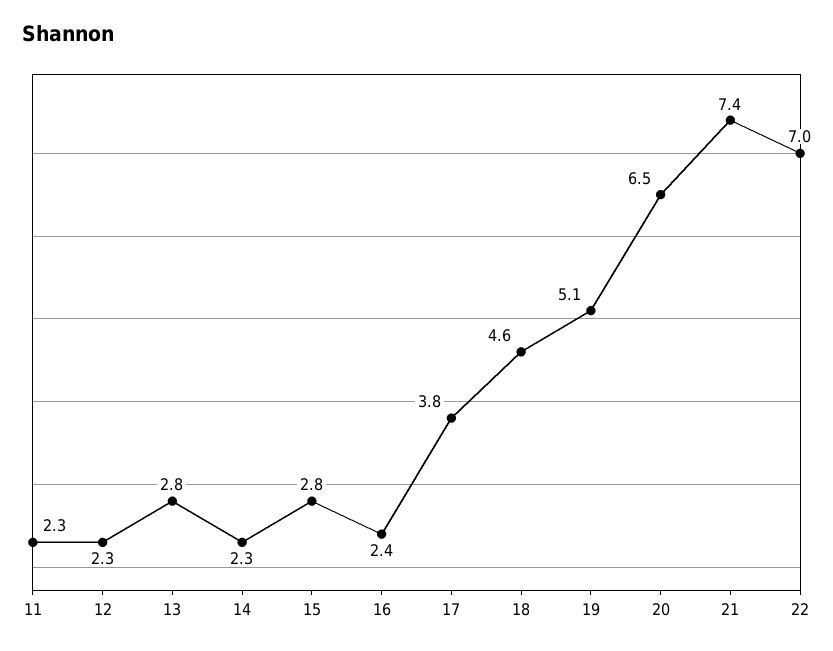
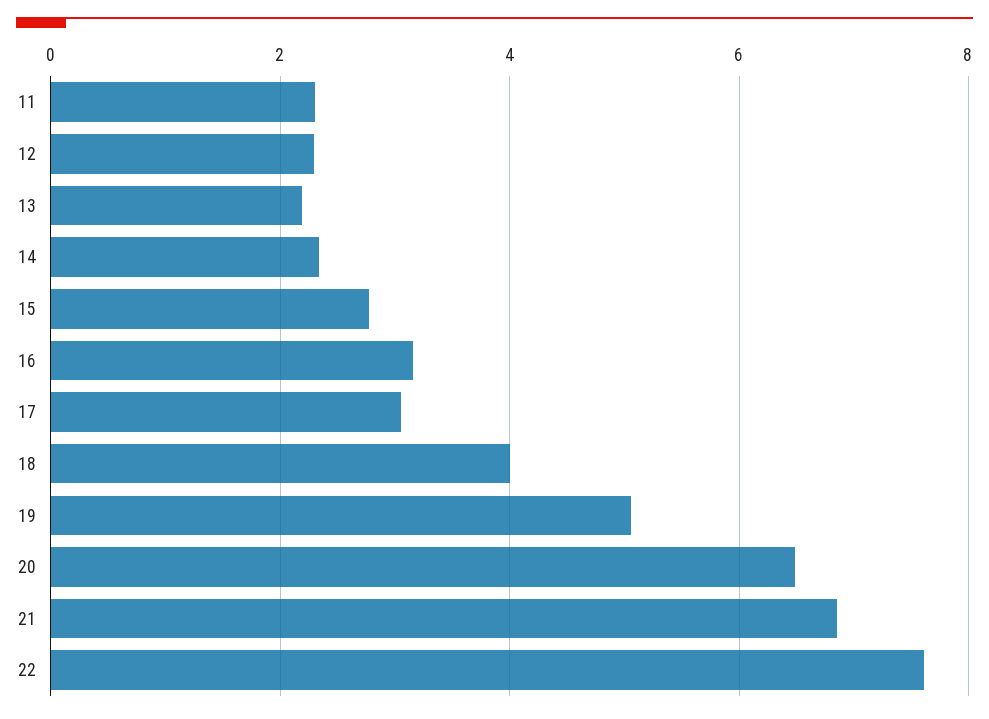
  {
    "11": 2.3,
    "12": 2.3,
-   "13": 2.8,
+   "13": 2.2,
    "14": 2.3,
    "15": 2.8,
-   "16": 2.4,
+   "16": 3.2,
-   "17": 3.8,
+   "17": 3,
-   "18": 4.6,
+   "18": 4,
    "19": 5.1,
    "20": 6.5,
-   "21": 7.4,
+   "21": 6.8,
-   "22": 7
+   "22": 7.6
  }

